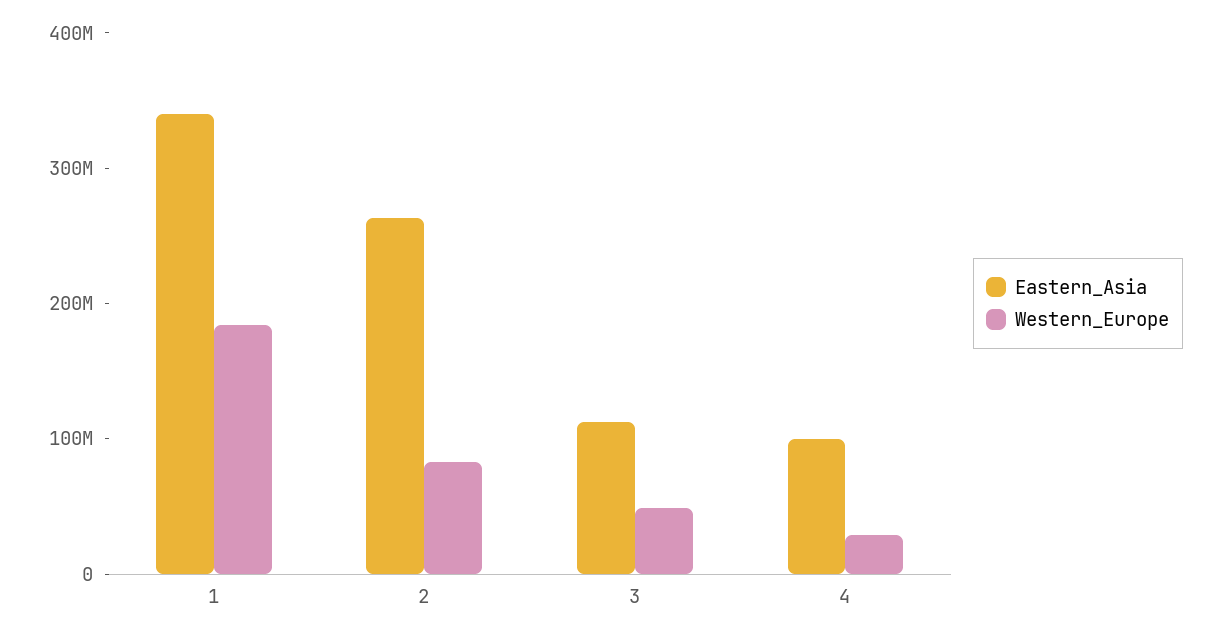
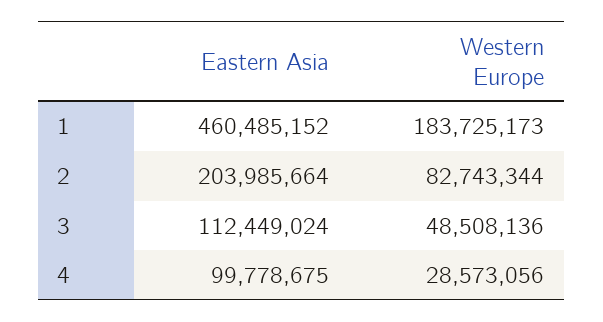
  {
    "Eastern_Asia": {
-     "1": 340000000,
+     "1": 460485152,
-     "2": 260000000,
+     "2": 203985664,
      "3": 112449024,
      "4": 99778675
    },
    "Western_Europe": {
      "1": 183725173,
      "2": 82743344,
      "3": 48508136,
      "4": 28573056
    }
  }

